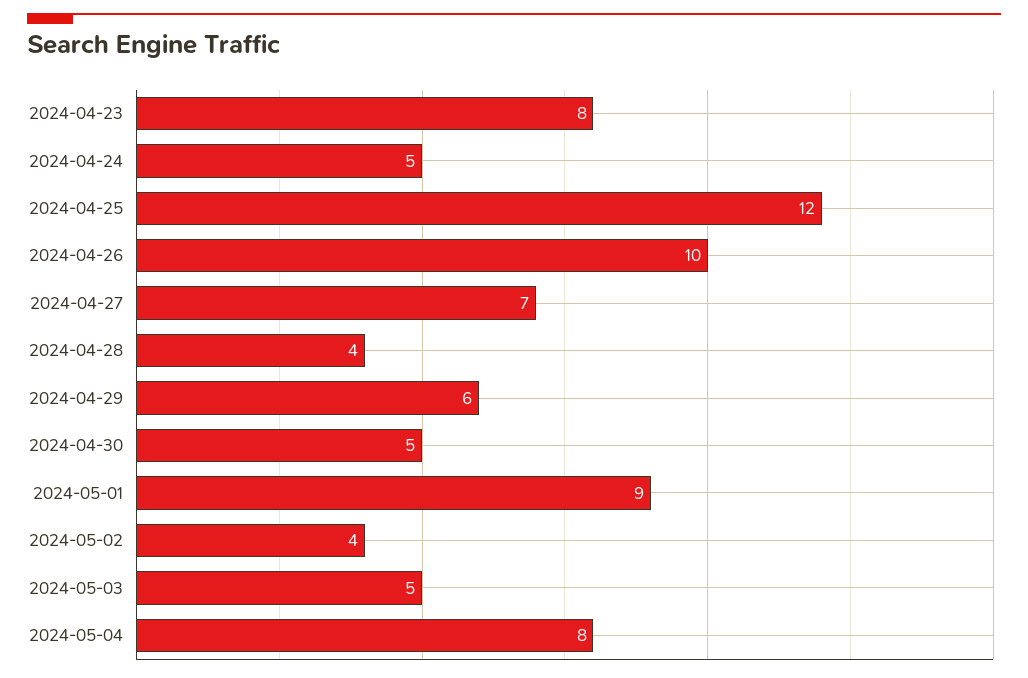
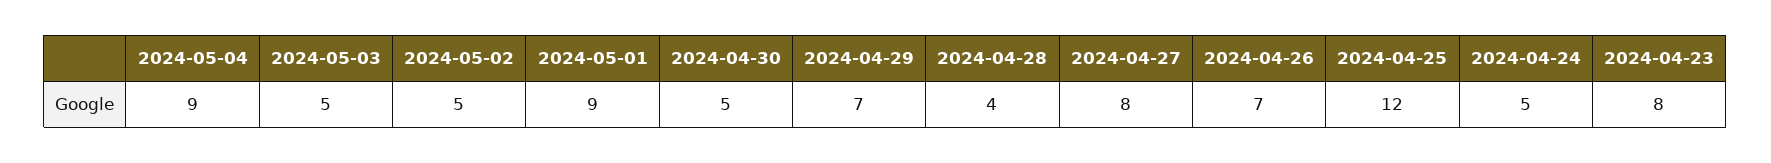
  {
    "2024-04-23": 8,
    "2024-04-24": 5,
    "2024-04-25": 12,
-   "2024-04-26": 10,
+   "2024-04-26": 7,
-   "2024-04-27": 7,
+   "2024-04-27": 8,
    "2024-04-28": 4,
-   "2024-04-29": 6,
+   "2024-04-29": 7,
    "2024-04-30": 5,
    "2024-05-01": 9,
-   "2024-05-02": 4,
+   "2024-05-02": 5,
    "2024-05-03": 5,
-   "2024-05-04": 8
+   "2024-05-04": 9
  }

